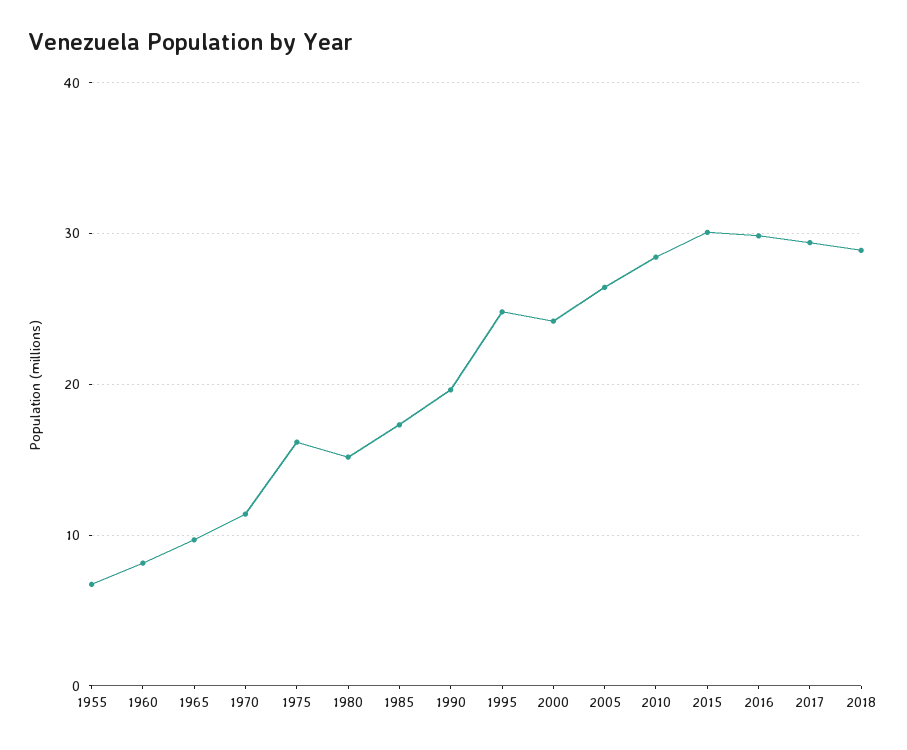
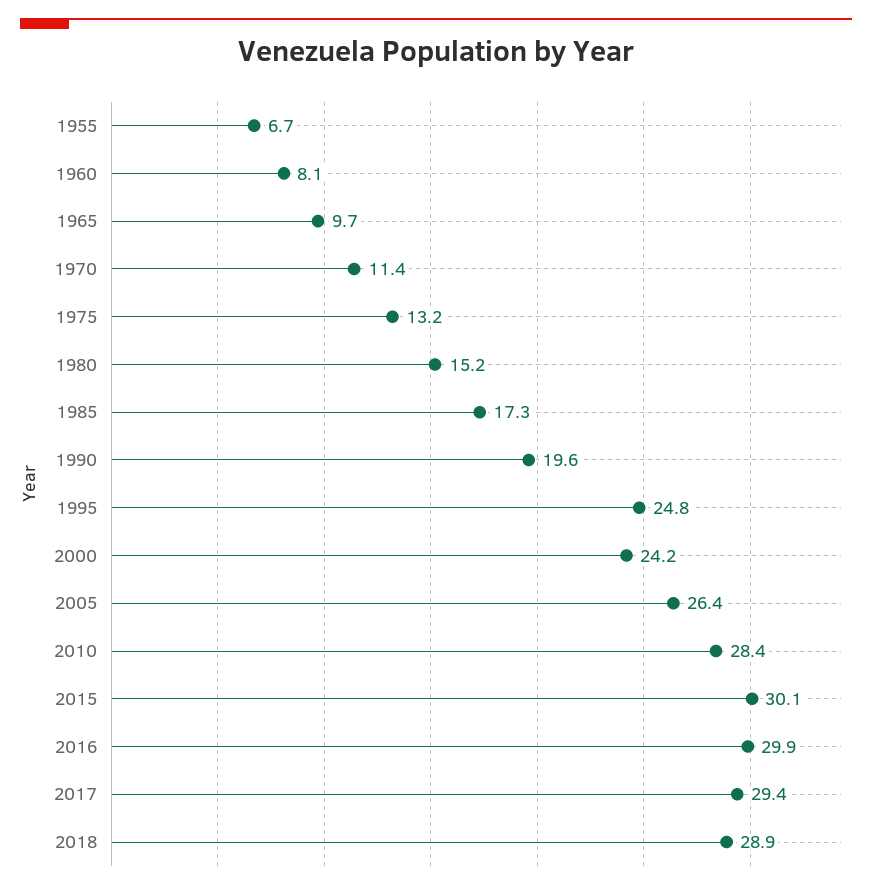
  {
    "1955": 6.7,
    "1960": 8.1,
    "1965": 9.7,
    "1970": 11.4,
-   "1975": 16,
+   "1975": 13.2,
    "1980": 15.2,
    "1985": 17.3,
    "1990": 19.6,
    "1995": 24.8,
    "2000": 24.2,
    "2005": 26.4,
    "2010": 28.4,
    "2015": 30.1,
    "2016": 29.9,
    "2017": 29.4,
    "2018": 28.9
  }

